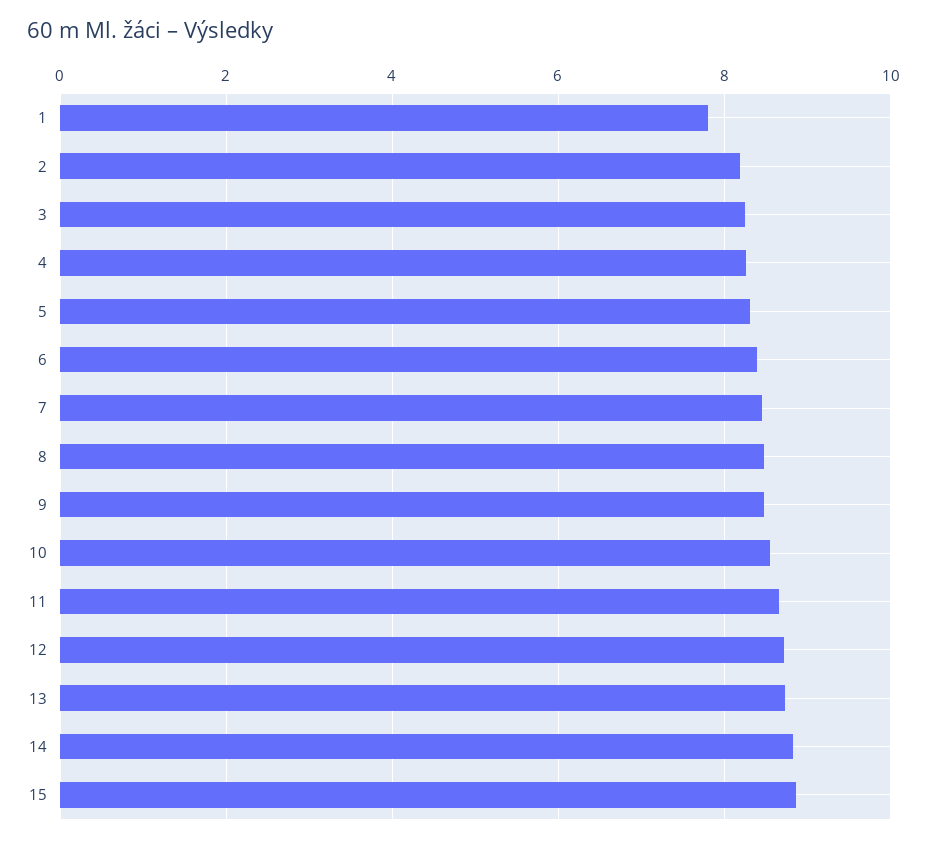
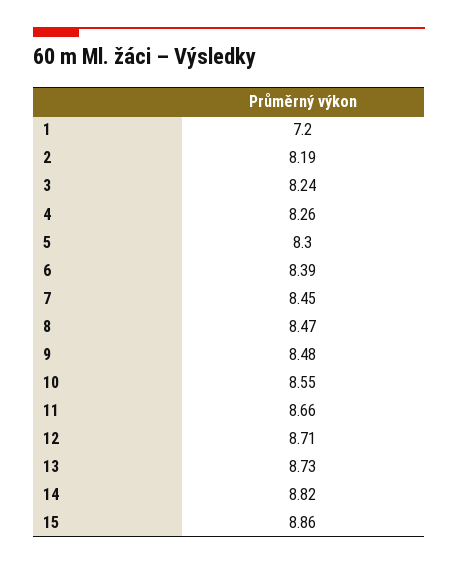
  {
-   "1": 7.8,
+   "1": 7.2,
    "2": 8.19,
    "3": 8.24,
    "4": 8.26,
    "5": 8.3,
    "6": 8.39,
    "7": 8.45,
    "8": 8.47,
    "9": 8.48,
    "10": 8.55,
    "11": 8.66,
    "12": 8.71,
    "13": 8.73,
    "14": 8.82,
    "15": 8.86
  }

